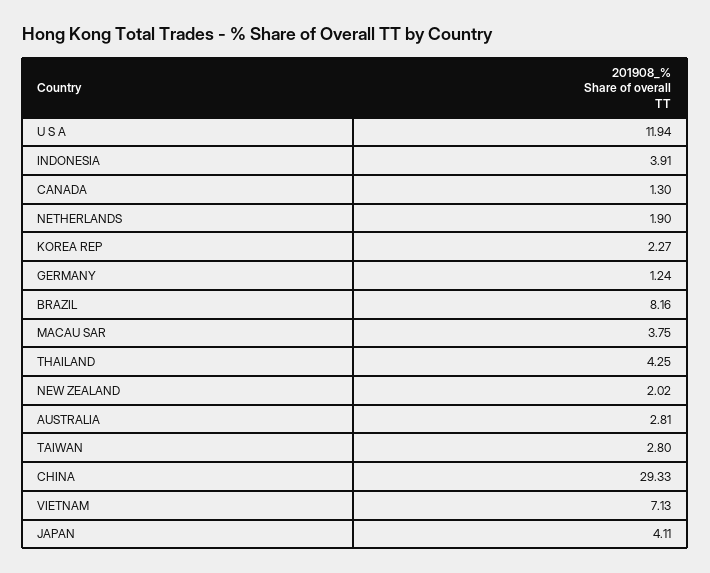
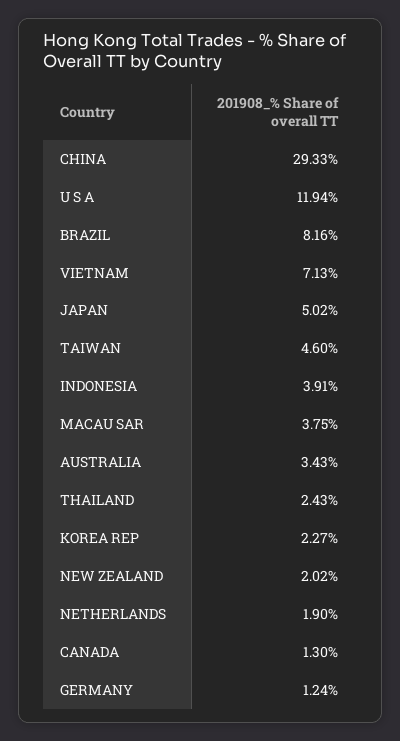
  {
    "U S A": 11.94,
    "INDONESIA": 3.91,
    "CANADA": 1.3,
    "NETHERLANDS": 1.9,
    "KOREA REP": 2.27,
    "GERMANY": 1.24,
    "BRAZIL": 8.16,
    "MACAU SAR": 3.75,
-   "THAILAND": 4.25,
+   "THAILAND": 2.43,
    "NEW ZEALAND": 2.02,
-   "AUSTRALIA": 2.81,
+   "AUSTRALIA": 3.43,
-   "TAIWAN": 2.8,
+   "TAIWAN": 4.6,
    "CHINA": 29.33,
    "VIETNAM": 7.13,
-   "JAPAN": 4.11
+   "JAPAN": 5.02
  }

